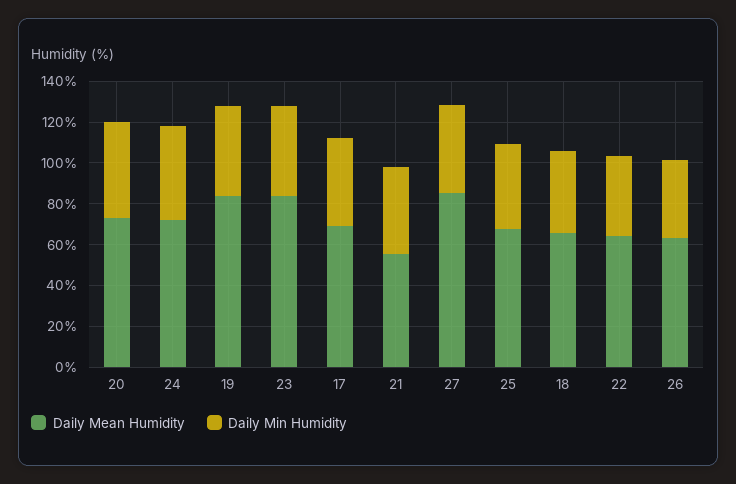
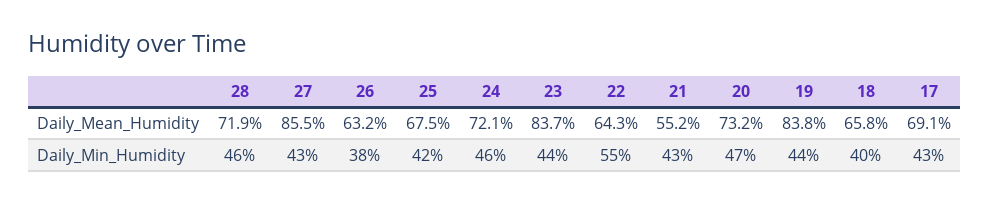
  {
    "Daily Mean Humidity": {
      "20": 73.2,
      "24": 72.1,
      "19": 83.8,
      "23": 83.7,
      "17": 69.1,
      "21": 55.2,
      "27": 85.5,
      "25": 67.5,
      "18": 65.8,
      "22": 64.3,
-     "26": 63.2
+     "26": 63.2,
+     "28": 71.9
    },
    "Daily Min Humidity": {
      "20": 47,
      "24": 46,
      "19": 44,
      "23": 44,
      "17": 43,
      "21": 43,
      "27": 43,
      "25": 42,
      "18": 40,
-     "22": 40,
+     "22": 55,
-     "26": 38
+     "26": 38,
+     "28": 46
    }
  }

